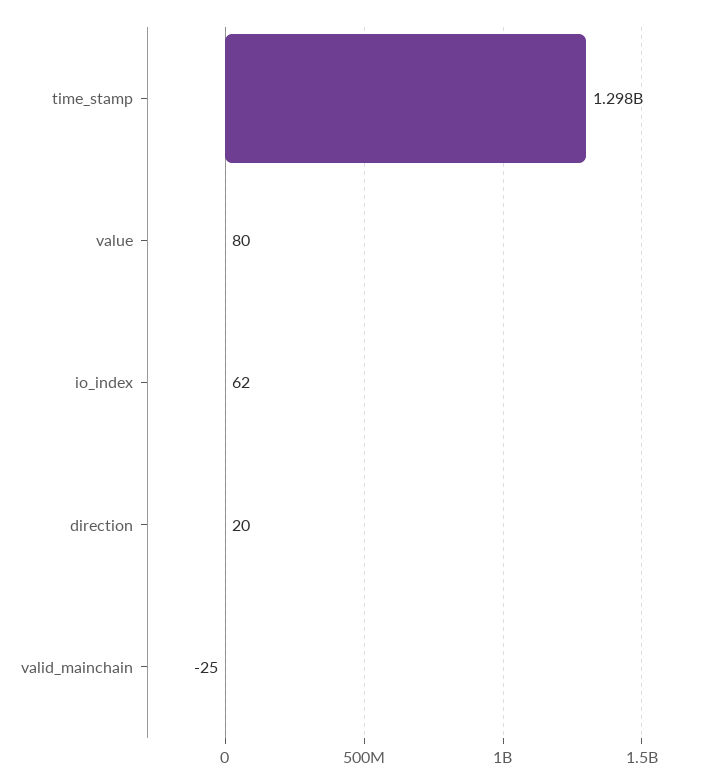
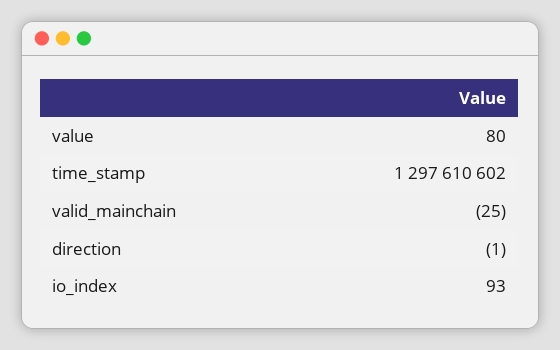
  {
    "time_stamp": 1297610602,
    "value": 80,
-   "io_index": 62,
+   "io_index": 93,
-   "direction": 20,
+   "direction": -1,
    "valid_mainchain": -25
  }

